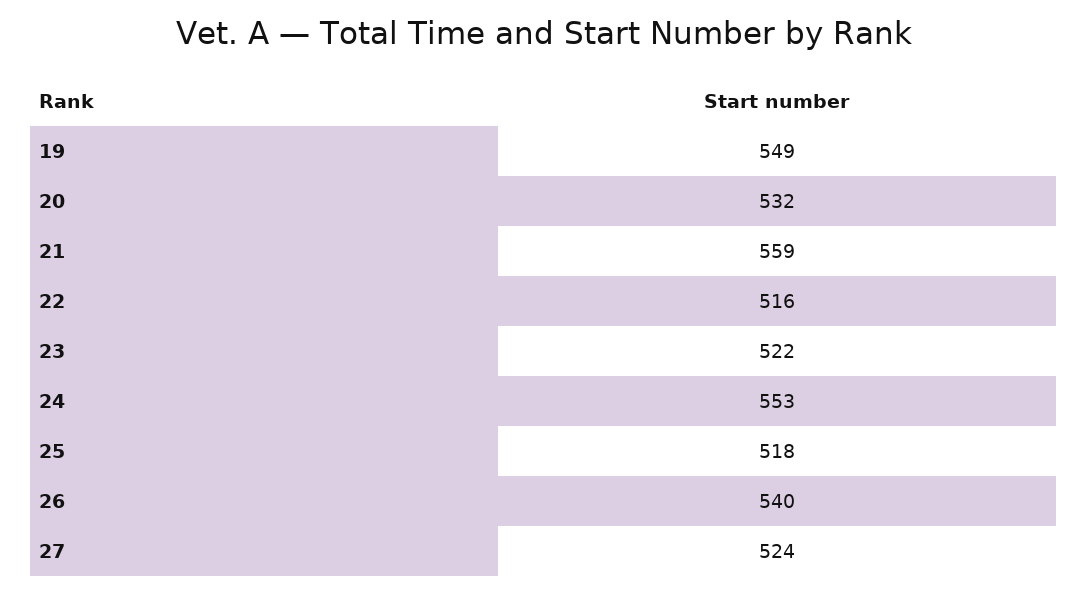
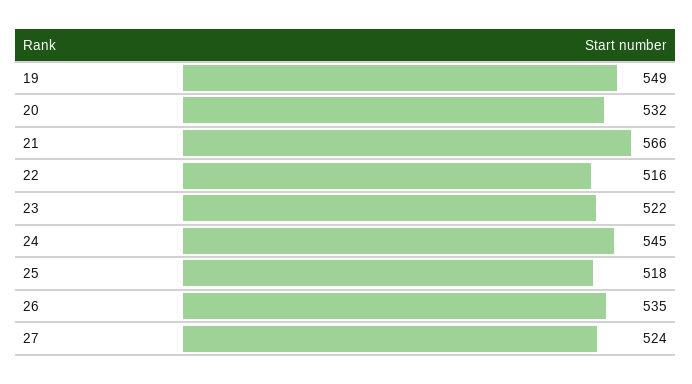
  {
    "19": 549,
    "20": 532,
-   "21": 559,
+   "21": 566,
    "22": 516,
    "23": 522,
-   "24": 553,
+   "24": 545,
    "25": 518,
-   "26": 540,
+   "26": 535,
    "27": 524
  }

